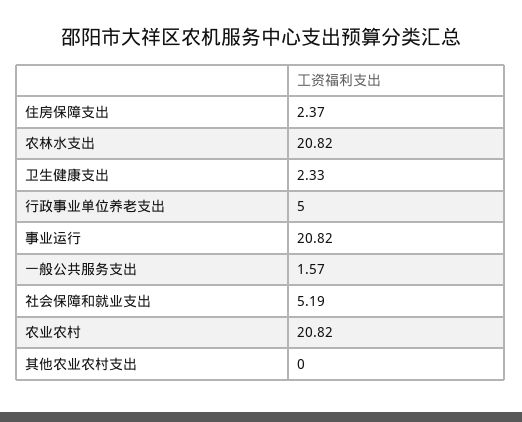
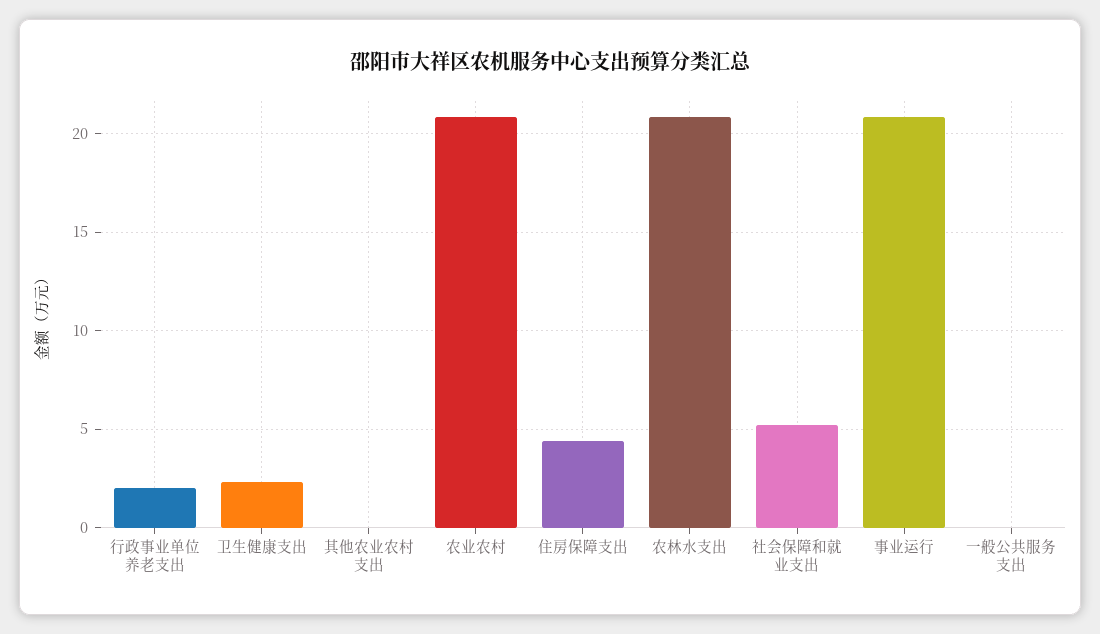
  {
-   "住房保障支出": 2.37,
+   "住房保障支出": 4.5,
    "农林水支出": 20.82,
    "卫生健康支出": 2.33,
-   "行政事业单位养老支出": 5,
+   "行政事业单位养老支出": 2,
    "事业运行": 20.82,
-   "一般公共服务支出": 1.57,
+   "一般公共服务支出": 0,
    "社会保障和就业支出": 5.19,
    "农业农村": 20.82,
    "其他农业农村支出": 0
  }

